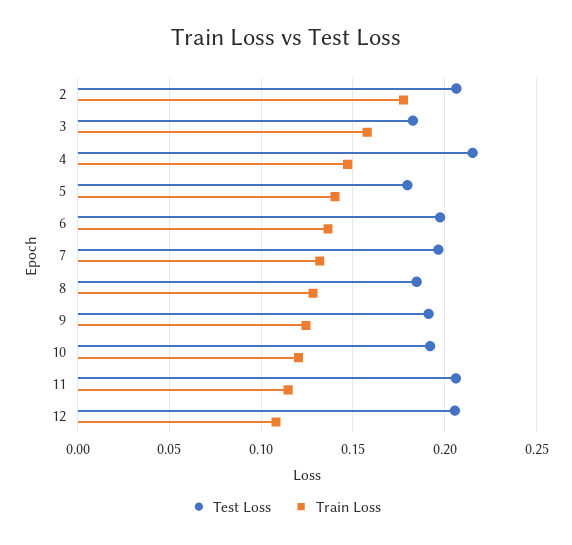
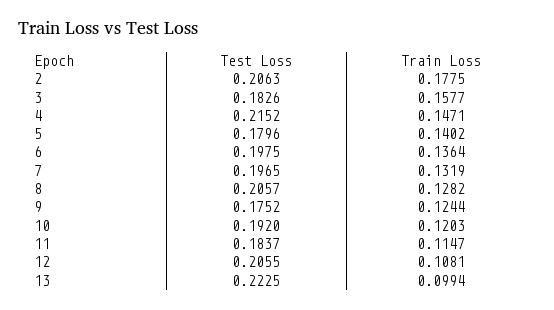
  {
    "Test Loss": {
      "2": 0.2063,
      "3": 0.1826,
      "4": 0.2152,
      "5": 0.1796,
      "6": 0.1975,
      "7": 0.1965,
-     "8": 0.185,
+     "8": 0.2057,
-     "9": 0.19,
+     "9": 0.1752,
      "10": 0.192,
-     "11": 0.205,
+     "11": 0.1837,
-     "12": 0.2055
+     "12": 0.2055,
+     "13": 0.2225
    },
    "Train Loss": {
      "2": 0.1775,
      "3": 0.1577,
      "4": 0.1471,
      "5": 0.1402,
      "6": 0.1364,
      "7": 0.1319,
      "8": 0.1282,
      "9": 0.1244,
      "10": 0.1203,
      "11": 0.1147,
-     "12": 0.1081
+     "12": 0.1081,
+     "13": 0.0994
    }
  }

